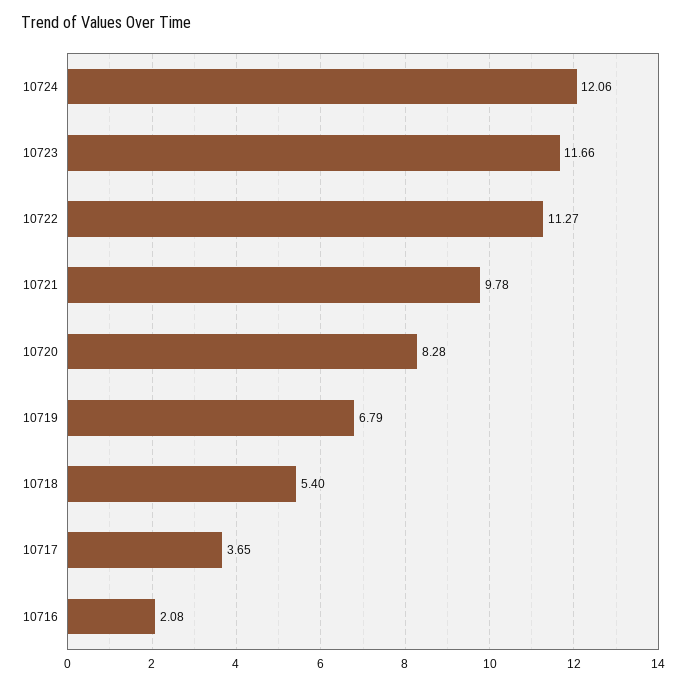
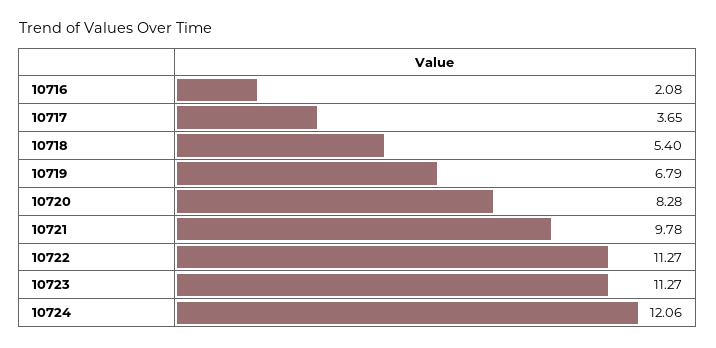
  {
    "10724": 12.06,
-   "10723": 11.66,
+   "10723": 11.27,
    "10722": 11.27,
    "10721": 9.78,
    "10720": 8.28,
    "10719": 6.79,
    "10718": 5.4,
    "10717": 3.65,
    "10716": 2.08
  }

